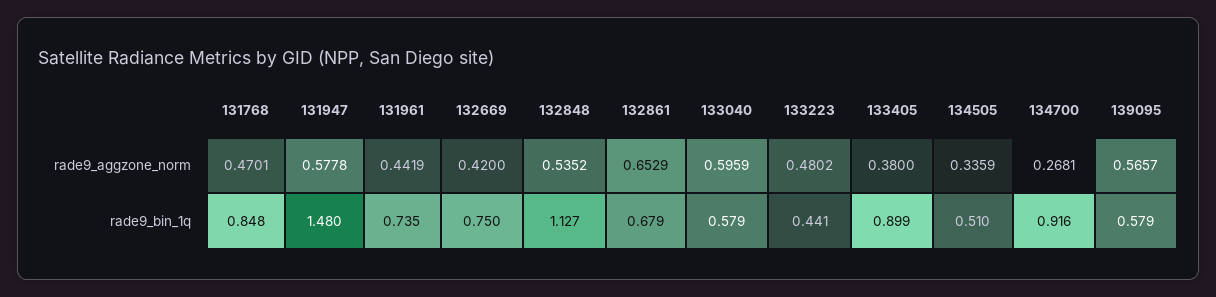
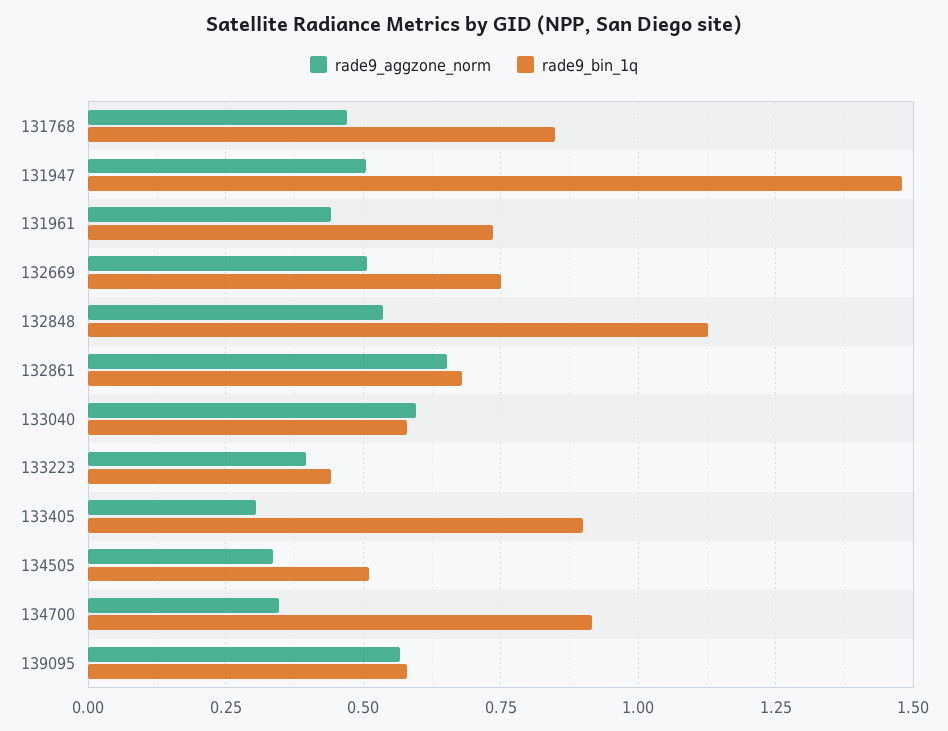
  {
    "rade9_aggzone_norm": {
      "131768": 0.4701,
-     "131947": 0.5778,
+     "131947": 0.5,
      "131961": 0.4419,
-     "132669": 0.42,
+     "132669": 0.5,
      "132848": 0.5352,
      "132861": 0.6529,
      "133040": 0.5959,
-     "133223": 0.4802,
+     "133223": 0.4,
-     "133405": 0.38,
+     "133405": 0.3,
      "134505": 0.3359,
-     "134700": 0.2681,
+     "134700": 0.35,
      "139095": 0.5657
    },
    "rade9_bin_1q": {
      "131768": 0.848,
      "131947": 1.48,
      "131961": 0.735,
      "132669": 0.75,
      "132848": 1.127,
      "132861": 0.679,
      "133040": 0.579,
      "133223": 0.441,
      "133405": 0.899,
      "134505": 0.51,
      "134700": 0.916,
      "139095": 0.579
    }
  }

